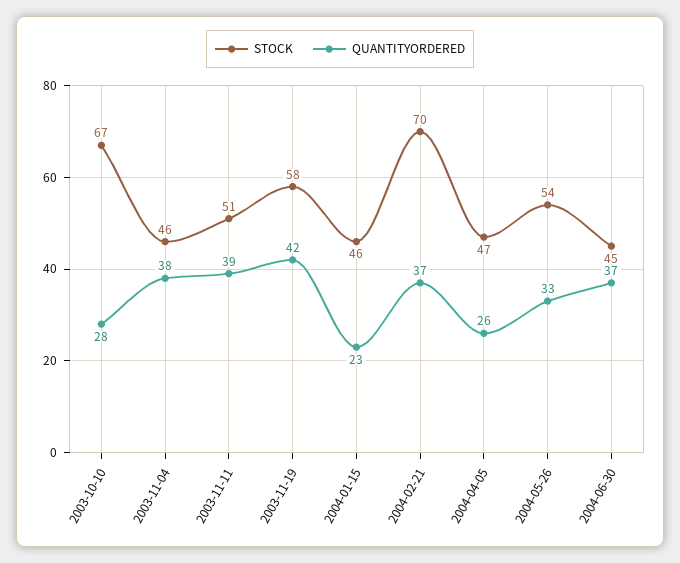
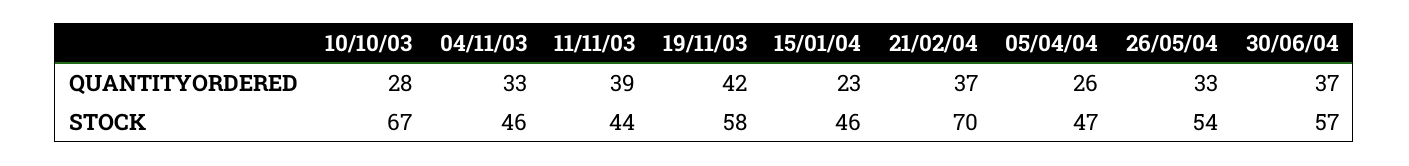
  {
    "STOCK": {
      "2003-10-10": 67,
      "2003-11-04": 46,
-     "2003-11-11": 51,
+     "2003-11-11": 44,
      "2003-11-19": 58,
      "2004-01-15": 46,
      "2004-02-21": 70,
      "2004-04-05": 47,
      "2004-05-26": 54,
-     "2004-06-30": 45
+     "2004-06-30": 57
    },
    "QUANTITYORDERED": {
      "2003-10-10": 28,
-     "2003-11-04": 38,
+     "2003-11-04": 33,
      "2003-11-11": 39,
      "2003-11-19": 42,
      "2004-01-15": 23,
      "2004-02-21": 37,
      "2004-04-05": 26,
      "2004-05-26": 33,
      "2004-06-30": 37
    }
  }

